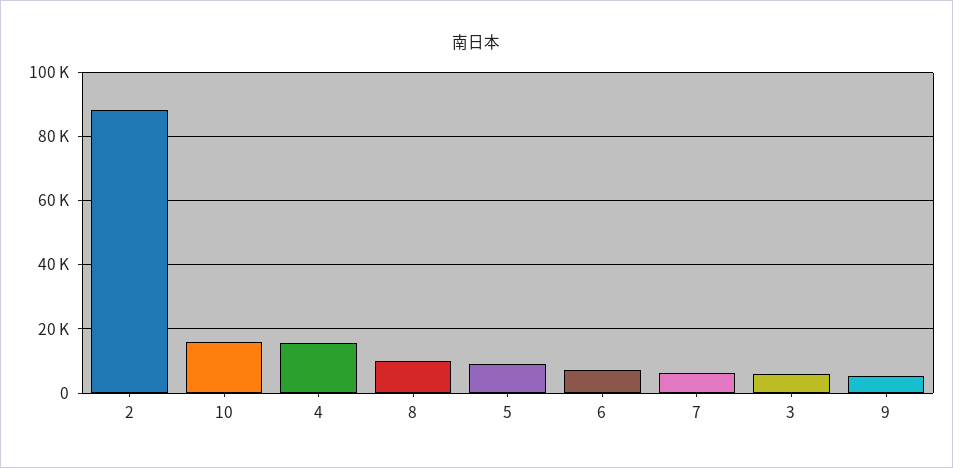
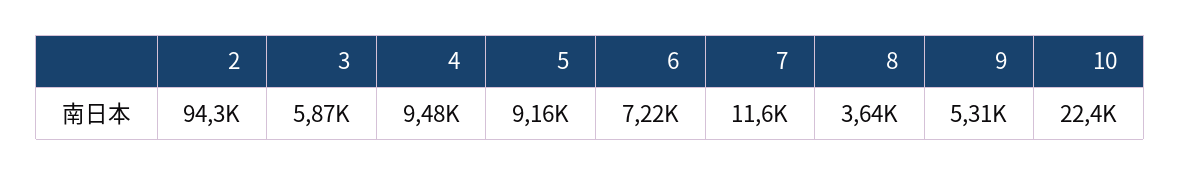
  {
-   "2": 88000,
+   "2": 94300,
-   "10": 16000,
+   "10": 22400,
-   "4": 16000,
+   "4": 9480,
-   "8": 10000,
+   "8": 3640,
    "5": 9160,
    "6": 7220,
-   "7": 6000,
+   "7": 11600,
    "3": 5870,
    "9": 5310
  }

